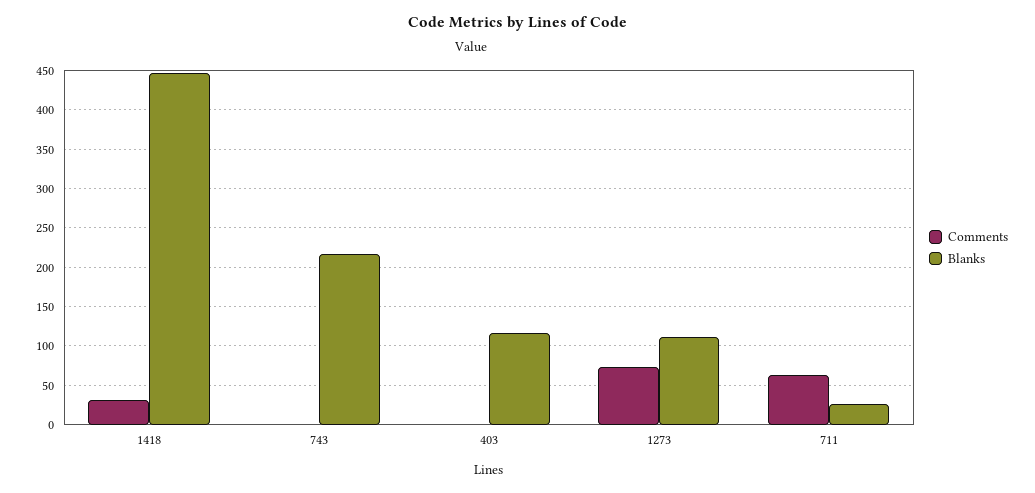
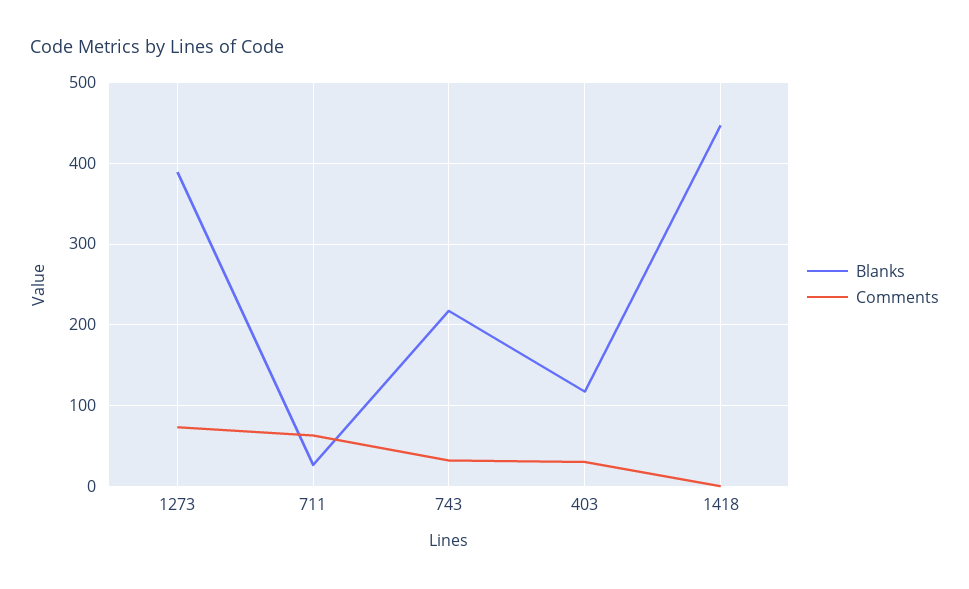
  {
    "Comments": {
-     "1418": 30,
+     "1418": 0,
-     "743": 0,
+     "743": 30,
-     "403": 0,
+     "403": 30,
      "1273": 70,
      "711": 60
    },
    "Blanks": {
      "1418": 450,
      "743": 220,
      "403": 120,
-     "1273": 110,
+     "1273": 390,
      "711": 30
    }
  }

